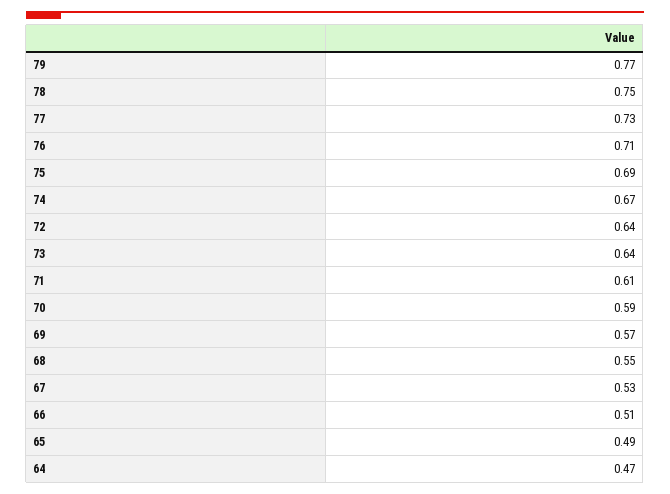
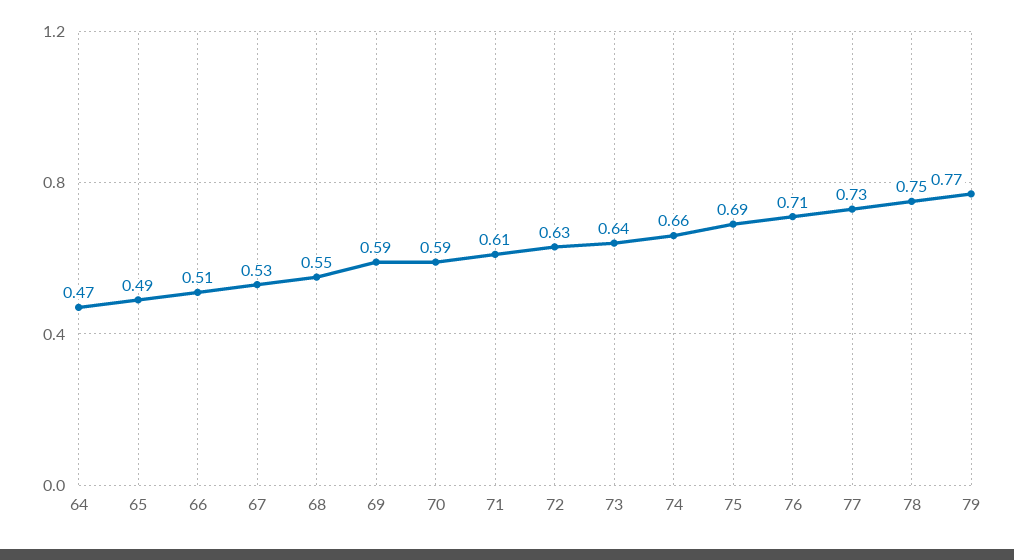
  {
    "79": 0.77,
    "78": 0.75,
    "77": 0.73,
    "76": 0.71,
    "75": 0.69,
-   "74": 0.67,
+   "74": 0.66,
-   "72": 0.64,
+   "72": 0.63,
    "73": 0.64,
    "71": 0.61,
    "70": 0.59,
-   "69": 0.57,
+   "69": 0.59,
    "68": 0.55,
    "67": 0.53,
    "66": 0.51,
    "65": 0.49,
    "64": 0.47
  }

